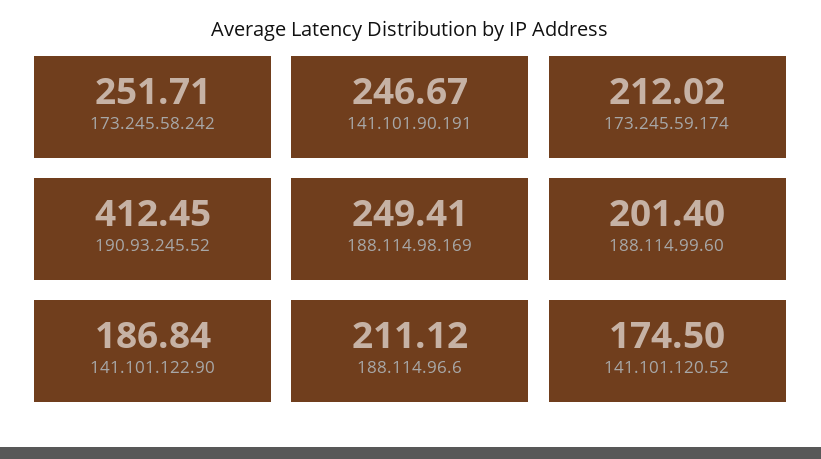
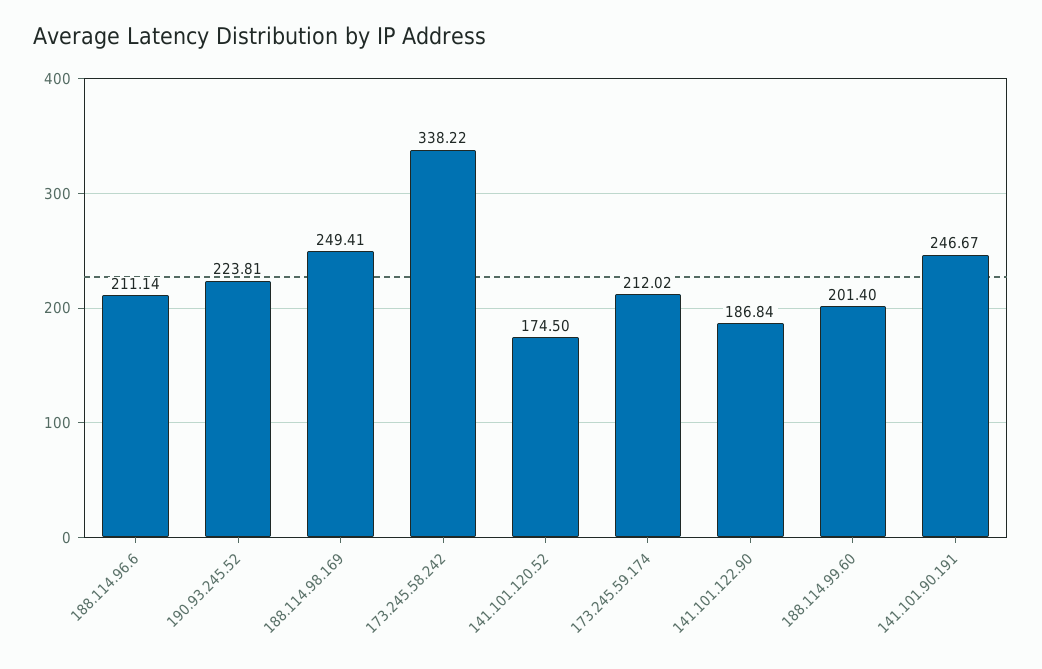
  {
-   "173.245.58.242": 251.71,
+   "173.245.58.242": 338.22,
    "141.101.90.191": 246.67,
    "173.245.59.174": 212.02,
-   "190.93.245.52": 412.45,
+   "190.93.245.52": 223.81,
    "188.114.98.169": 249.41,
    "188.114.99.60": 201.4,
    "141.101.122.90": 186.84,
-   "188.114.96.6": 211.12,
+   "188.114.96.6": 211.14,
    "141.101.120.52": 174.5
  }

